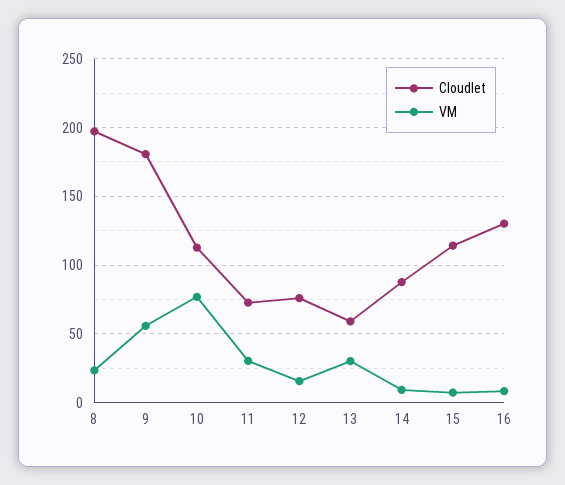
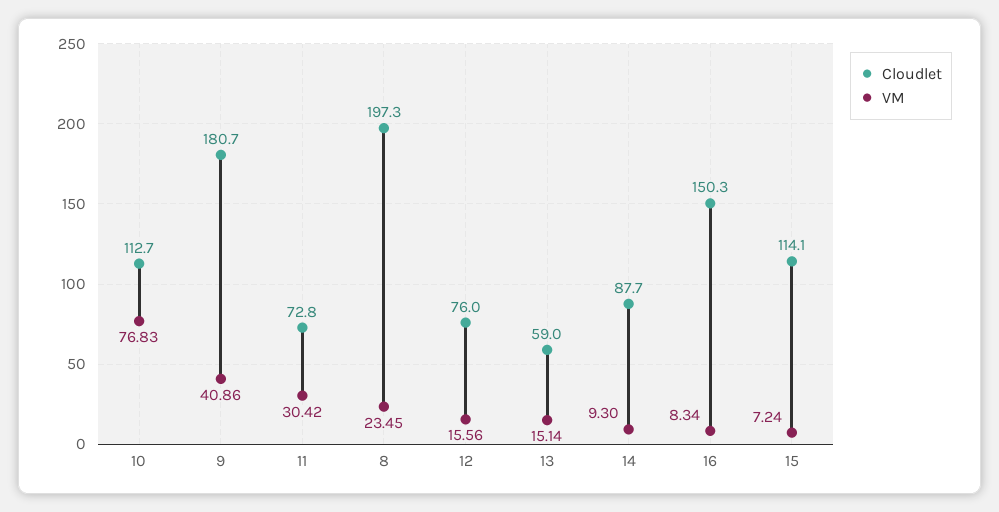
  {
    "Cloudlet": {
      "8": 197.3,
      "9": 180.7,
      "10": 112.7,
      "11": 72.8,
      "12": 76,
      "13": 59,
      "14": 87.7,
      "15": 114.1,
-     "16": 130
+     "16": 150.3
    },
    "VM": {
      "8": 23.45,
-     "9": 55,
+     "9": 40.86,
      "10": 76.83,
      "11": 30.42,
      "12": 15.56,
-     "13": 30,
+     "13": 15.14,
      "14": 9.3,
      "15": 7.24,
      "16": 8.34
    }
  }

